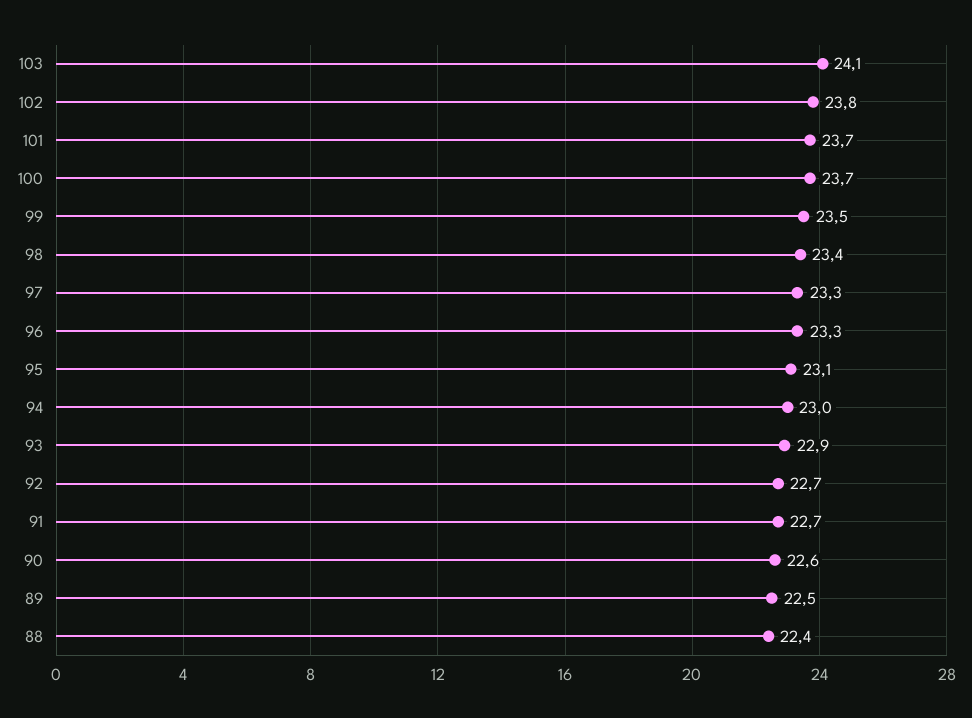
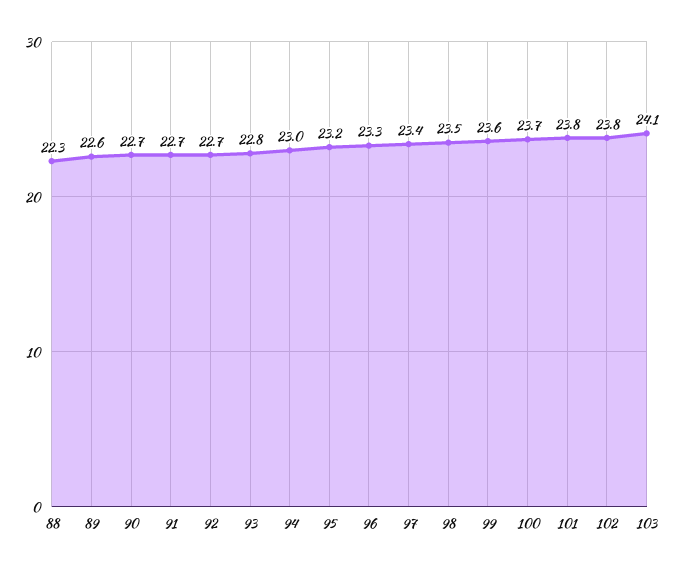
  {
    "103": 24.1,
    "102": 23.8,
-   "101": 23.7,
+   "101": 23.8,
    "100": 23.7,
-   "99": 23.5,
+   "99": 23.6,
-   "98": 23.4,
+   "98": 23.5,
-   "97": 23.3,
+   "97": 23.4,
    "96": 23.3,
-   "95": 23.1,
+   "95": 23.2,
    "94": 23,
-   "93": 22.9,
+   "93": 22.8,
    "92": 22.7,
    "91": 22.7,
-   "90": 22.6,
+   "90": 22.7,
-   "89": 22.5,
+   "89": 22.6,
-   "88": 22.4
+   "88": 22.3
  }

